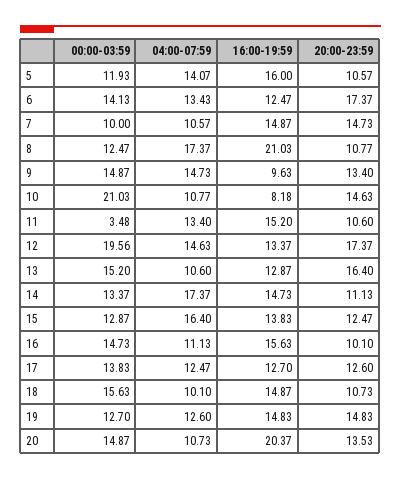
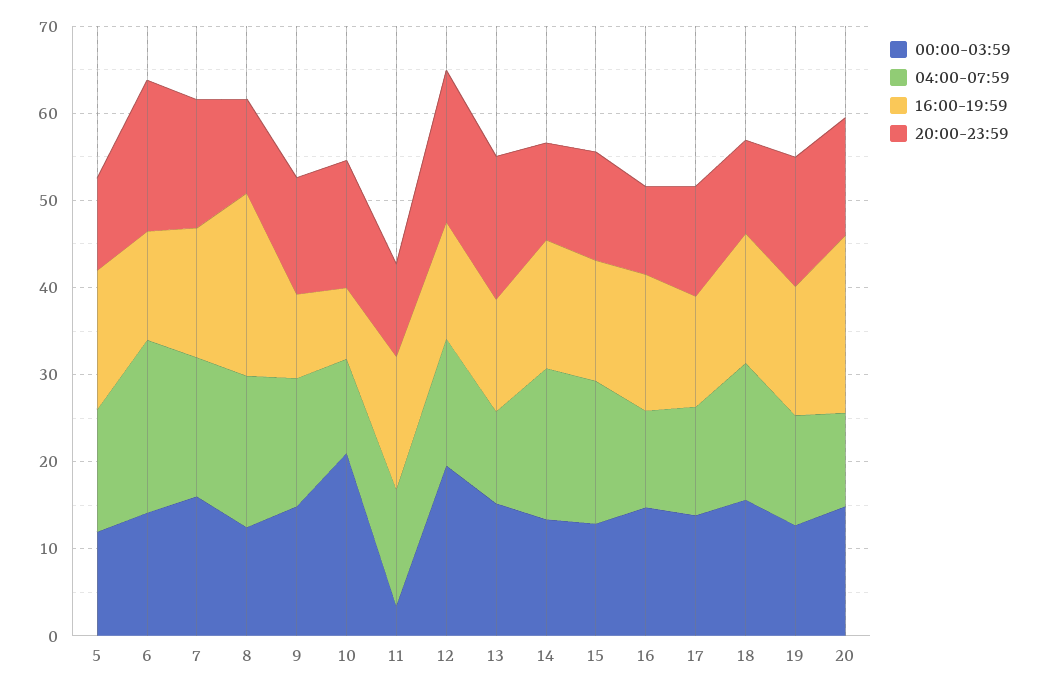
  {
    "00:00-03:59": {
      "5": 11.93,
      "6": 14.13,
-     "7": 10,
+     "7": 16,
      "8": 12.47,
      "9": 14.87,
      "10": 21.03,
      "11": 3.48,
      "12": 19.56,
      "13": 15.2,
      "14": 13.37,
      "15": 12.87,
      "16": 14.73,
      "17": 13.83,
      "18": 15.63,
      "19": 12.7,
      "20": 14.87
    },
    "04:00-07:59": {
      "5": 14.07,
-     "6": 13.43,
+     "6": 20,
-     "7": 10.57,
+     "7": 16,
      "8": 17.37,
      "9": 14.73,
      "10": 10.77,
      "11": 13.4,
      "12": 14.63,
      "13": 10.6,
      "14": 17.37,
      "15": 16.4,
      "16": 11.13,
      "17": 12.47,
-     "18": 10.1,
+     "18": 16,
      "19": 12.6,
      "20": 10.73
    },
    "16:00-19:59": {
      "5": 16,
      "6": 12.47,
      "7": 14.87,
      "8": 21.03,
      "9": 9.63,
      "10": 8.18,
      "11": 15.2,
      "12": 13.37,
      "13": 12.87,
      "14": 14.73,
      "15": 13.83,
      "16": 15.63,
      "17": 12.7,
      "18": 14.87,
      "19": 14.83,
      "20": 20.37
    },
    "20:00-23:59": {
      "5": 10.57,
      "6": 17.37,
      "7": 14.73,
      "8": 10.77,
      "9": 13.4,
      "10": 14.63,
      "11": 10.6,
      "12": 17.37,
      "13": 16.4,
      "14": 11.13,
      "15": 12.47,
      "16": 10.1,
      "17": 12.6,
      "18": 10.73,
      "19": 14.83,
      "20": 13.53
    }
  }

